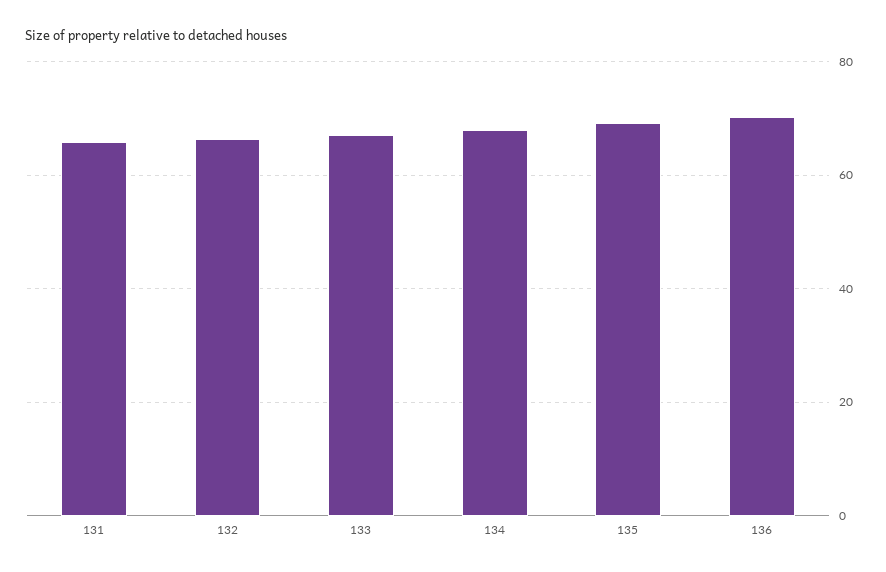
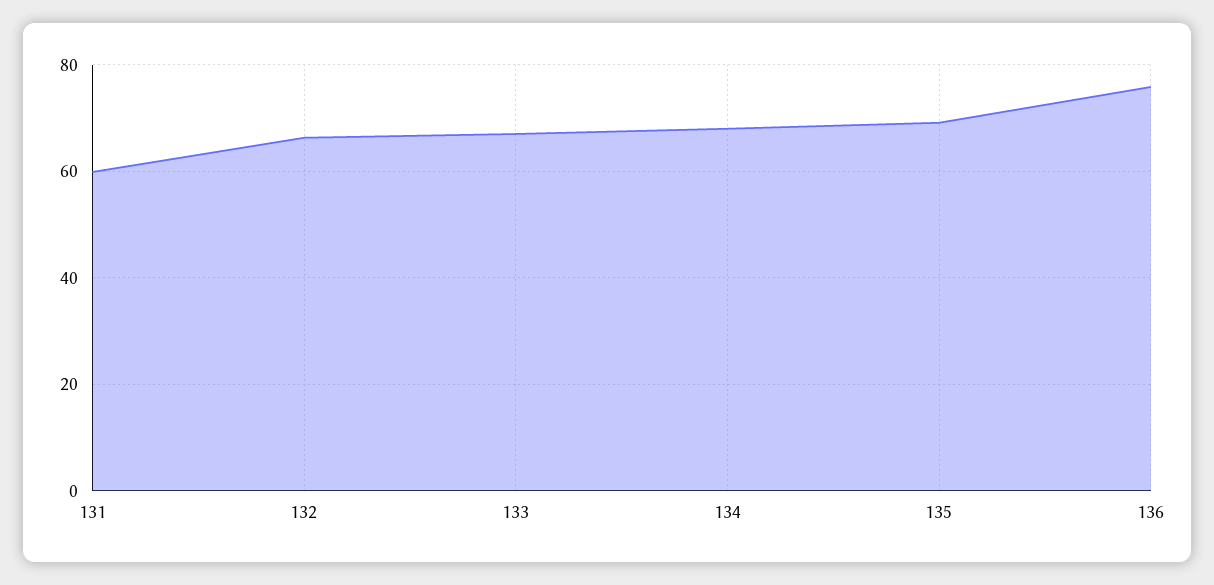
  {
-   "131": 66,
+   "131": 60,
    "132": 66,
    "133": 68,
    "134": 68,
    "135": 70,
-   "136": 70
+   "136": 76
  }

